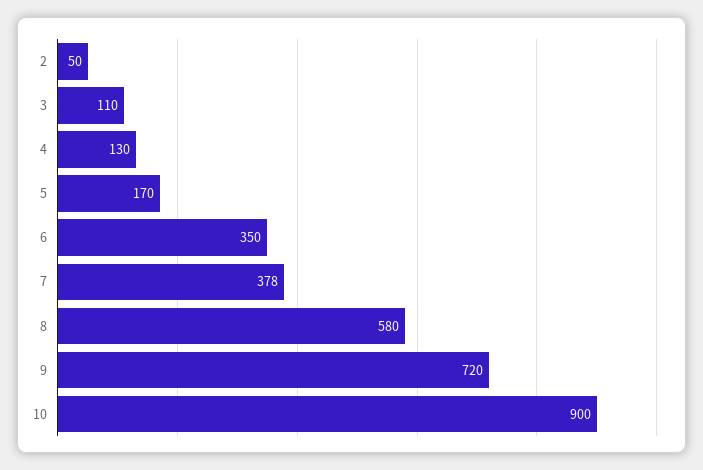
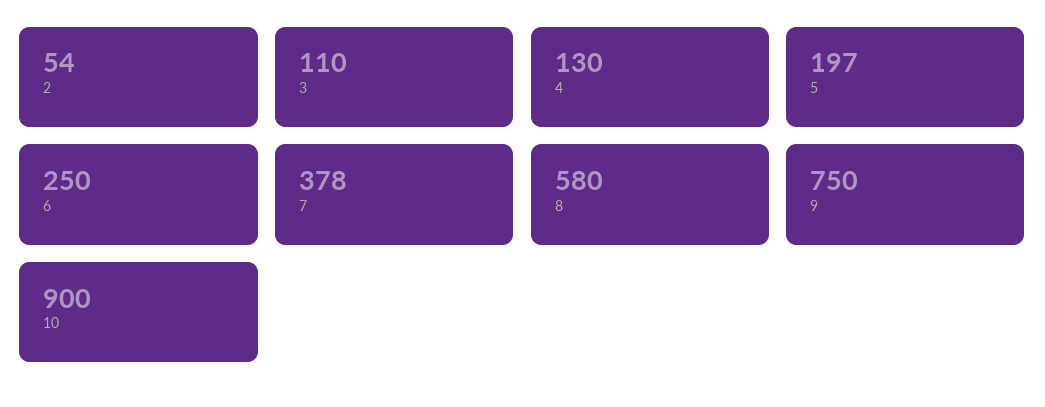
  {
-   "2": 50,
+   "2": 54,
    "3": 110,
    "4": 130,
-   "5": 170,
+   "5": 197,
-   "6": 350,
+   "6": 250,
    "7": 378,
    "8": 580,
-   "9": 720,
+   "9": 750,
    "10": 900
  }

